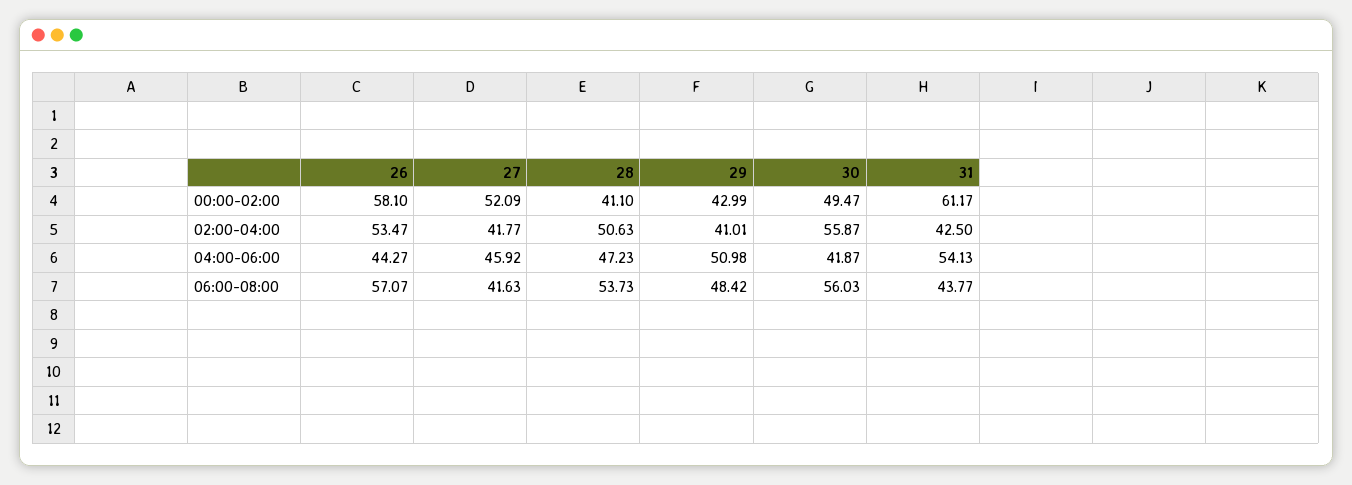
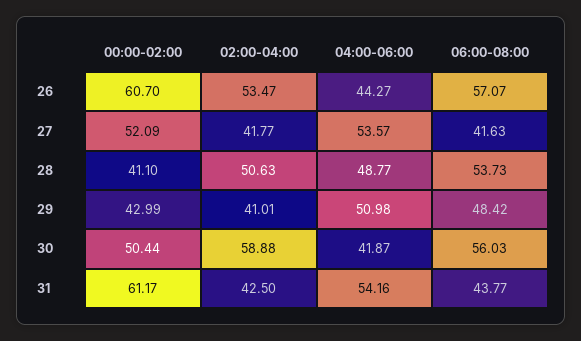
  {
    "26": {
-     "00:00-02:00": 58.1,
+     "00:00-02:00": 60.7,
      "02:00-04:00": 53.47,
      "04:00-06:00": 44.27,
      "06:00-08:00": 57.07
    },
    "27": {
      "00:00-02:00": 52.09,
      "02:00-04:00": 41.77,
-     "04:00-06:00": 45.92,
+     "04:00-06:00": 53.57,
      "06:00-08:00": 41.63
    },
    "28": {
      "00:00-02:00": 41.1,
      "02:00-04:00": 50.63,
-     "04:00-06:00": 47.23,
+     "04:00-06:00": 48.77,
      "06:00-08:00": 53.73
    },
    "29": {
      "00:00-02:00": 42.99,
      "02:00-04:00": 41.01,
      "04:00-06:00": 50.98,
      "06:00-08:00": 48.42
    },
    "30": {
-     "00:00-02:00": 49.47,
+     "00:00-02:00": 50.44,
-     "02:00-04:00": 55.87,
+     "02:00-04:00": 58.88,
      "04:00-06:00": 41.87,
      "06:00-08:00": 56.03
    },
    "31": {
      "00:00-02:00": 61.17,
      "02:00-04:00": 42.5,
-     "04:00-06:00": 54.13,
+     "04:00-06:00": 54.16,
      "06:00-08:00": 43.77
    }
  }

